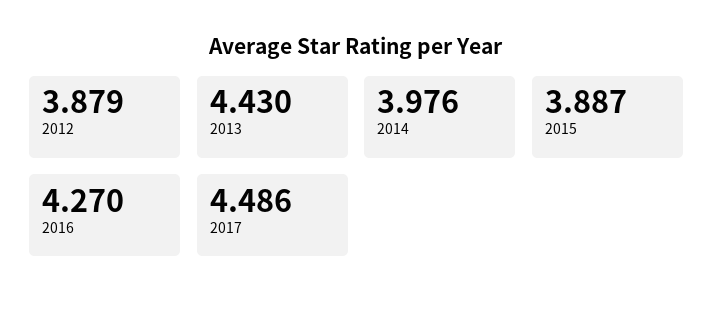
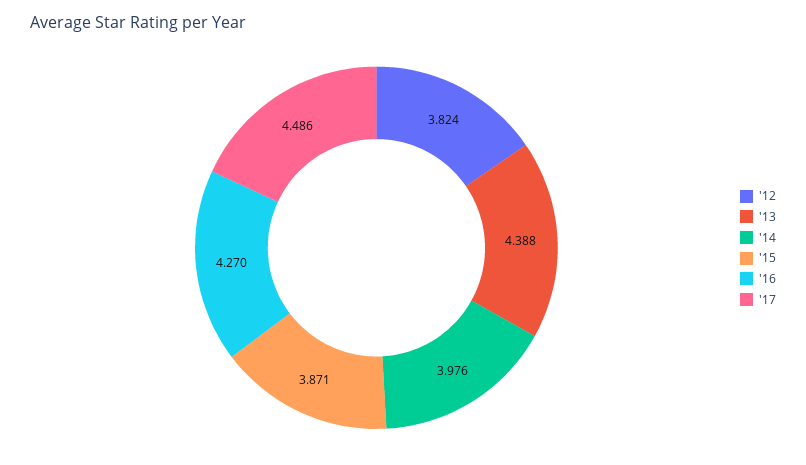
  {
-   "2012": 3.879,
+   "2012": 3.824,
-   "2013": 4.43,
+   "2013": 4.388,
    "2014": 3.976,
-   "2015": 3.887,
+   "2015": 3.871,
    "2016": 4.27,
    "2017": 4.486
  }

